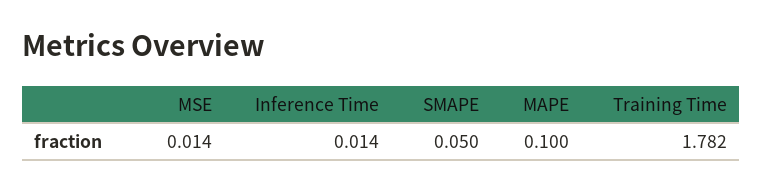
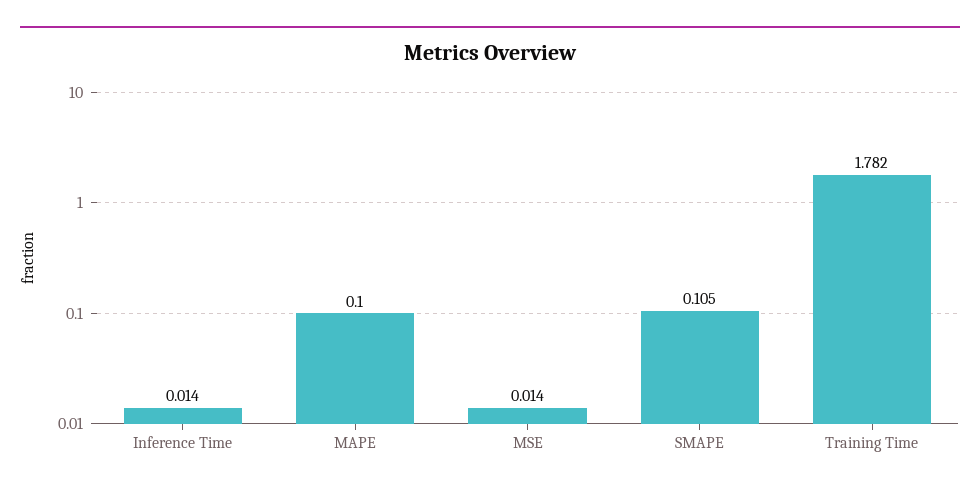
  {
    "MSE": 0.014,
    "Inference Time": 0.014,
-   "SMAPE": 0.05,
+   "SMAPE": 0.105,
    "MAPE": 0.1,
    "Training Time": 1.782
  }

